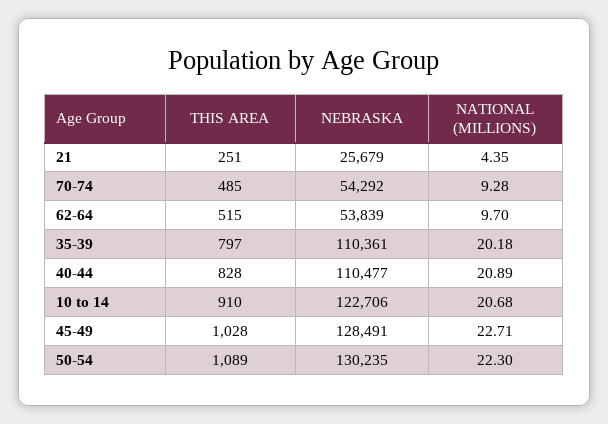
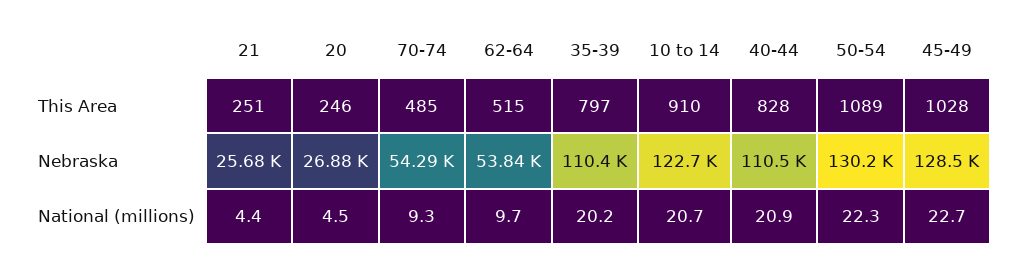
  {
    "THIS AREA": {
      "21": 251,
      "70-74": 485,
      "62-64": 515,
      "35-39": 797,
      "40-44": 828,
      "10 to 14": 910,
      "45-49": 1028,
-     "50-54": 1089
+     "50-54": 1089,
+     "20": 246
    },
    "NEBRASKA": {
      "21": 25679,
      "70-74": 54292,
      "62-64": 53839,
      "35-39": 110361,
      "40-44": 110477,
      "10 to 14": 122706,
      "45-49": 128491,
-     "50-54": 130235
+     "50-54": 130235,
+     "20": 26880
    },
    "NATIONAL (MILLIONS)": {
      "21": 4.35,
      "70-74": 9.28,
      "62-64": 9.7,
      "35-39": 20.18,
      "40-44": 20.89,
      "10 to 14": 20.68,
      "45-49": 22.71,
-     "50-54": 22.3
+     "50-54": 22.3,
+     "20": 4.5
    }
  }

